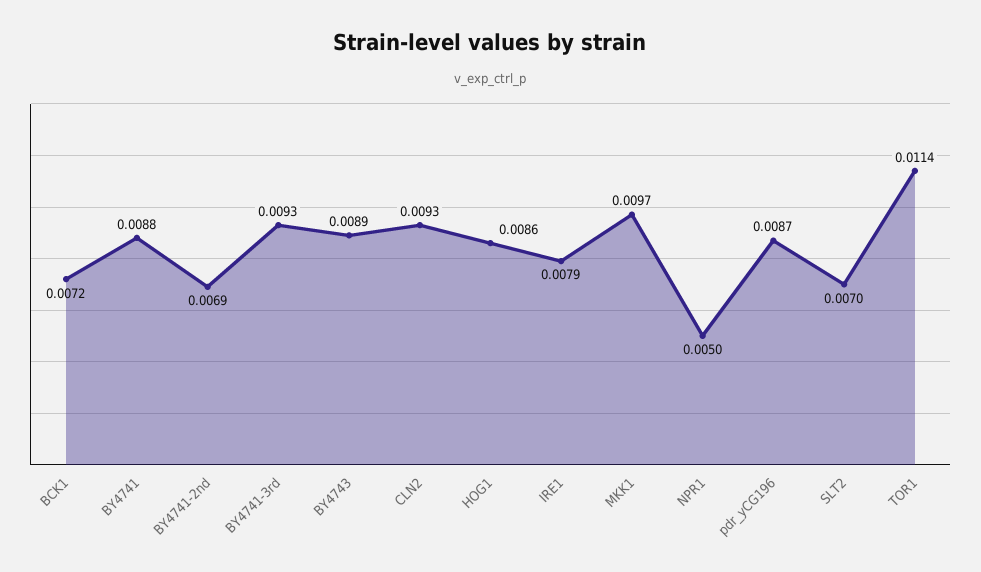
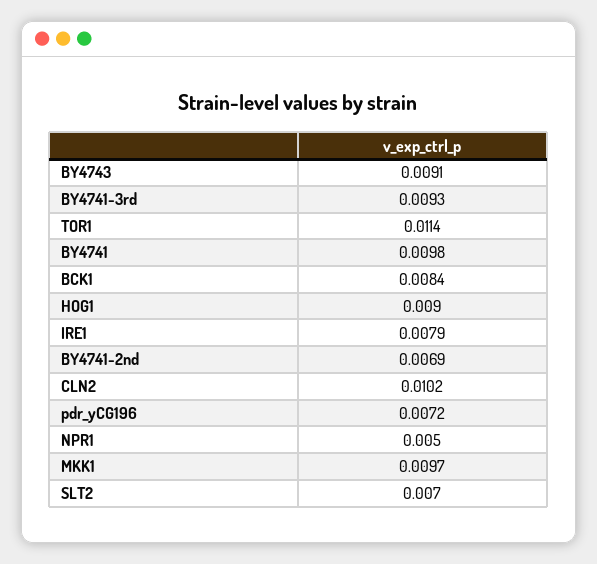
  {
-   "BCK1": 0.0072,
+   "BCK1": 0.0084,
-   "BY4741": 0.0088,
+   "BY4741": 0.0098,
    "BY4741-2nd": 0.0069,
    "BY4741-3rd": 0.0093,
-   "BY4743": 0.0089,
+   "BY4743": 0.0091,
-   "CLN2": 0.0093,
+   "CLN2": 0.0102,
-   "HOG1": 0.0086,
+   "HOG1": 0.009,
    "IRE1": 0.0079,
    "MKK1": 0.0097,
    "NPR1": 0.005,
-   "pdr_yCG196": 0.0087,
+   "pdr_yCG196": 0.0072,
    "SLT2": 0.007,
    "TOR1": 0.0114
  }

